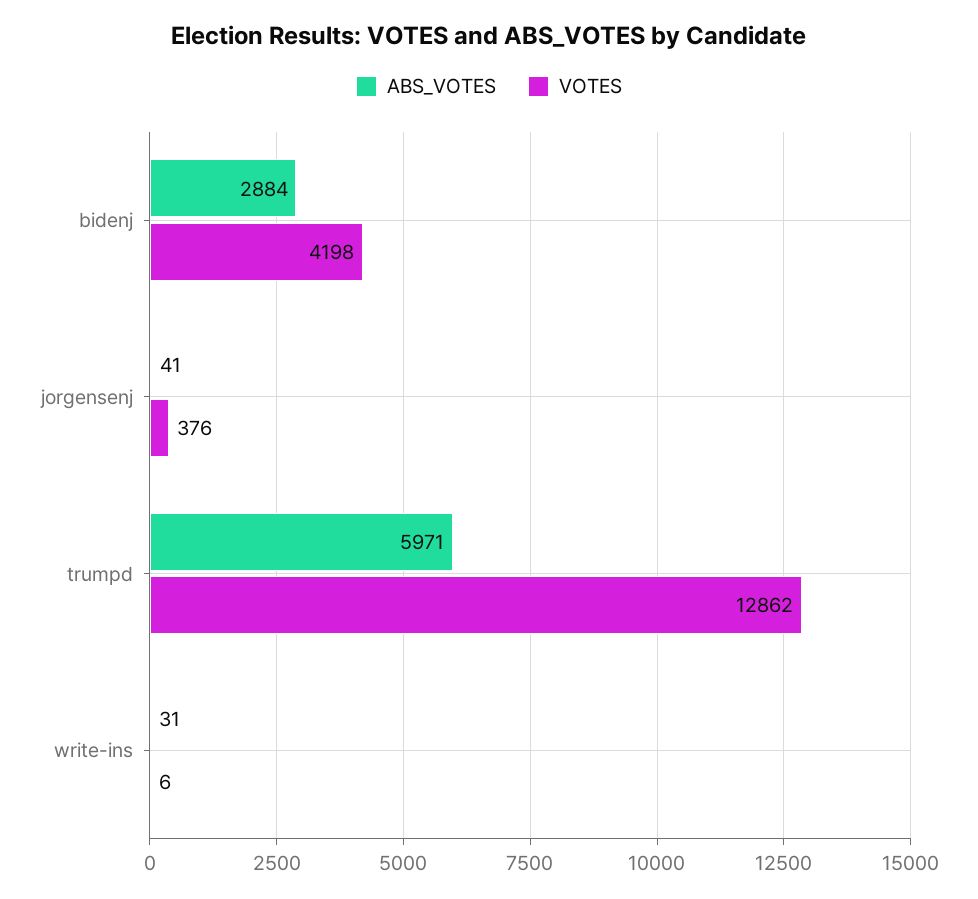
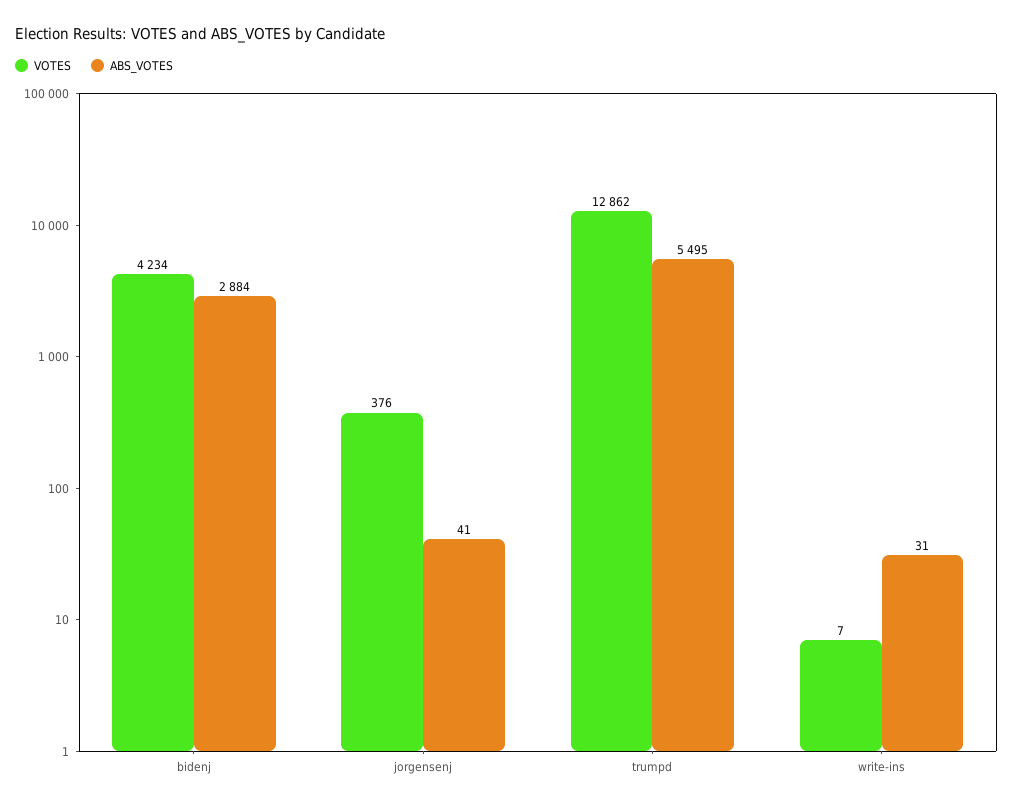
  {
    "ABS_VOTES": {
      "bidenj": 2884,
      "jorgensenj": 41,
-     "trumpd": 5971,
+     "trumpd": 5495,
      "write-ins": 31
    },
    "VOTES": {
-     "bidenj": 4198,
+     "bidenj": 4234,
      "jorgensenj": 376,
      "trumpd": 12862,
-     "write-ins": 6
+     "write-ins": 7
    }
  }

